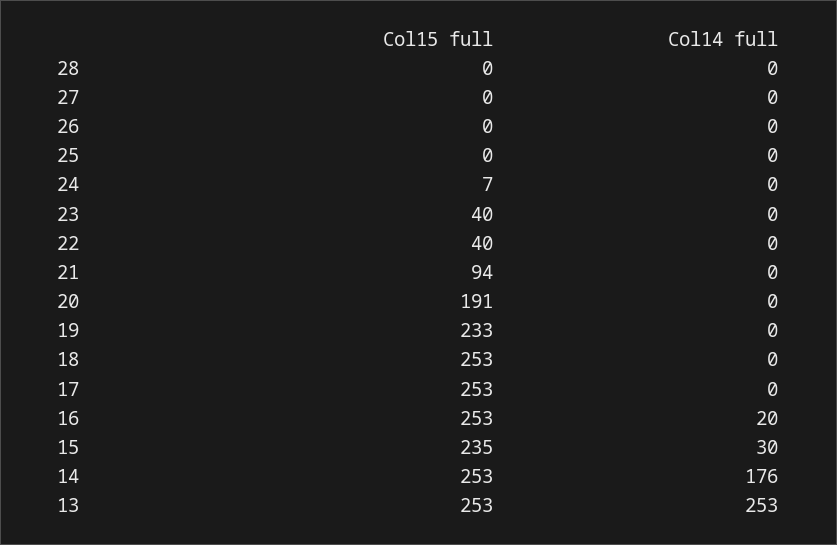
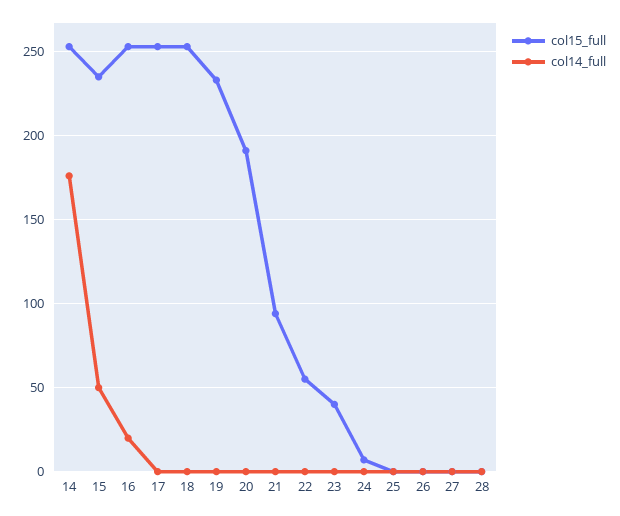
  {
    "Col15 full": {
      "28": 0,
      "27": 0,
      "26": 0,
      "25": 0,
      "24": 7,
      "23": 40,
-     "22": 40,
+     "22": 55,
      "21": 94,
      "20": 191,
      "19": 233,
      "18": 253,
      "17": 253,
      "16": 253,
      "15": 235,
-     "14": 253,
+     "14": 253
-     "13": 253
    },
    "Col14 full": {
      "28": 0,
      "27": 0,
      "26": 0,
      "25": 0,
      "24": 0,
      "23": 0,
      "22": 0,
      "21": 0,
      "20": 0,
      "19": 0,
      "18": 0,
      "17": 0,
      "16": 20,
-     "15": 30,
+     "15": 50,
-     "14": 176,
+     "14": 176
-     "13": 253
    }
  }

